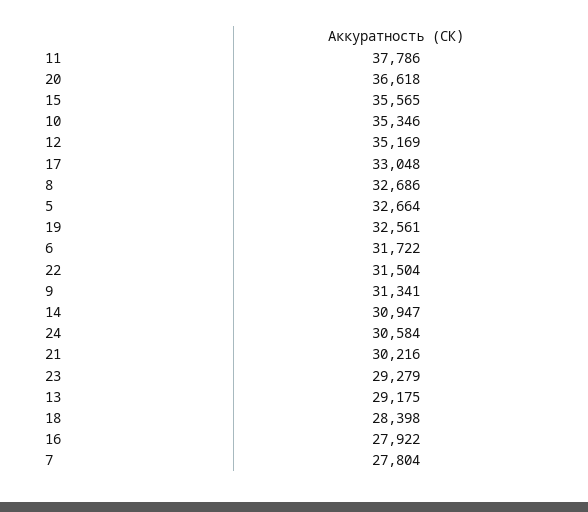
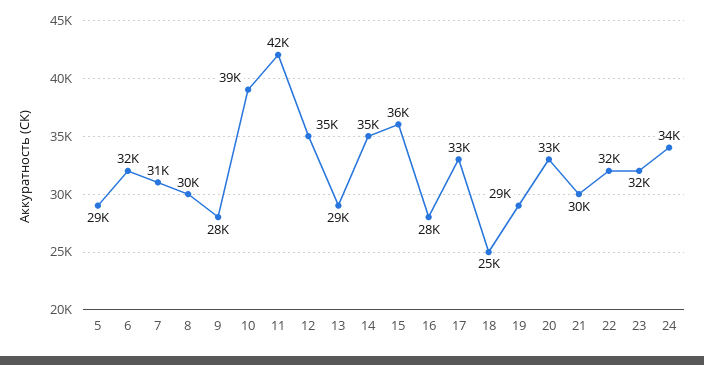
  {
-   "11": 37786,
+   "11": 42000,
-   "20": 36618,
+   "20": 33000,
    "15": 35565,
-   "10": 35346,
+   "10": 39000,
    "12": 35169,
    "17": 33048,
-   "8": 32686,
+   "8": 30000,
-   "5": 32664,
+   "5": 29000,
-   "19": 32561,
+   "19": 29000,
    "6": 31722,
    "22": 31504,
-   "9": 31341,
+   "9": 28000,
-   "14": 30947,
+   "14": 35000,
-   "24": 30584,
+   "24": 34000,
    "21": 30216,
-   "23": 29279,
+   "23": 32000,
    "13": 29175,
-   "18": 28398,
+   "18": 25000,
    "16": 27922,
-   "7": 27804
+   "7": 31000
  }

